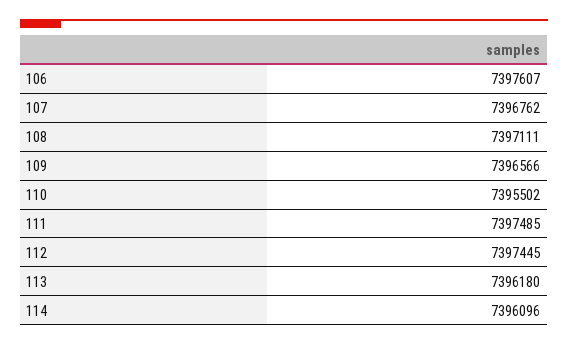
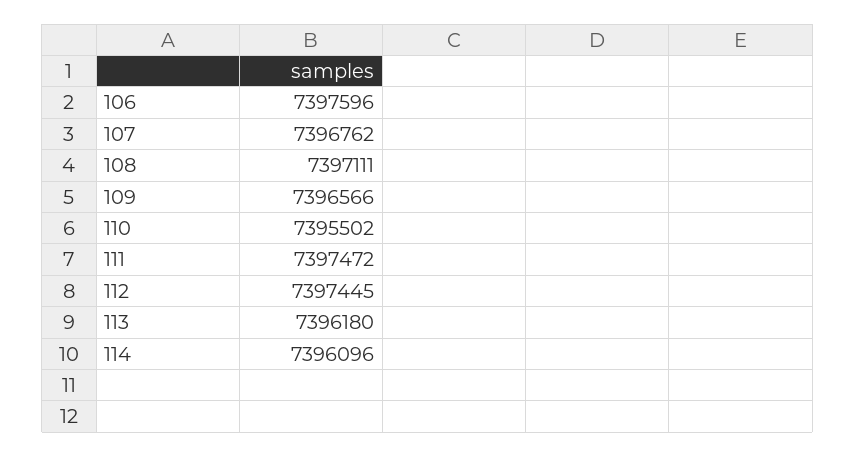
  {
-   "106": 7397607,
+   "106": 7397596,
    "107": 7396762,
    "108": 7397111,
    "109": 7396566,
    "110": 7395502,
-   "111": 7397485,
+   "111": 7397472,
    "112": 7397445,
    "113": 7396180,
    "114": 7396096
  }

